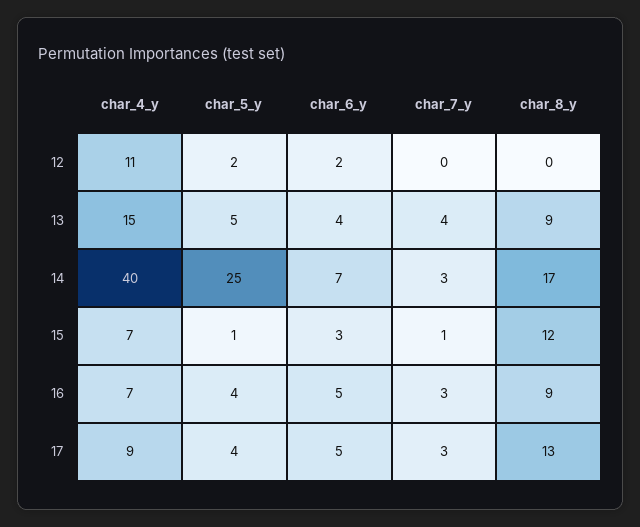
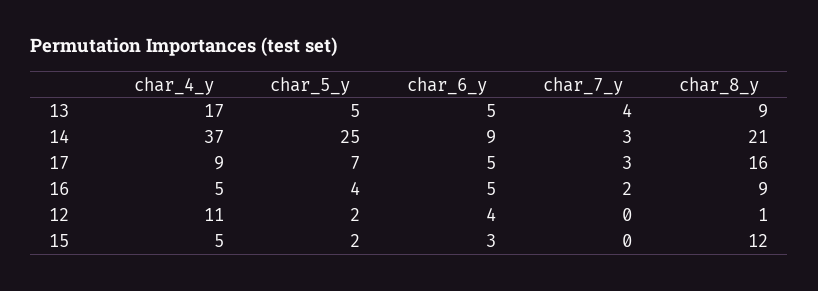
  {
    "char_4_y": {
      "12": 11,
-     "13": 15,
+     "13": 17,
-     "14": 40,
+     "14": 37,
-     "15": 7,
+     "15": 5,
-     "16": 7,
+     "16": 5,
      "17": 9
    },
    "char_5_y": {
      "12": 2,
      "13": 5,
      "14": 25,
-     "15": 1,
+     "15": 2,
      "16": 4,
-     "17": 4
+     "17": 7
    },
    "char_6_y": {
-     "12": 2,
+     "12": 4,
-     "13": 4,
+     "13": 5,
-     "14": 7,
+     "14": 9,
      "15": 3,
      "16": 5,
      "17": 5
    },
    "char_7_y": {
      "12": 0,
      "13": 4,
      "14": 3,
-     "15": 1,
+     "15": 0,
-     "16": 3,
+     "16": 2,
      "17": 3
    },
    "char_8_y": {
-     "12": 0,
+     "12": 1,
      "13": 9,
-     "14": 17,
+     "14": 21,
      "15": 12,
      "16": 9,
-     "17": 13
+     "17": 16
    }
  }

